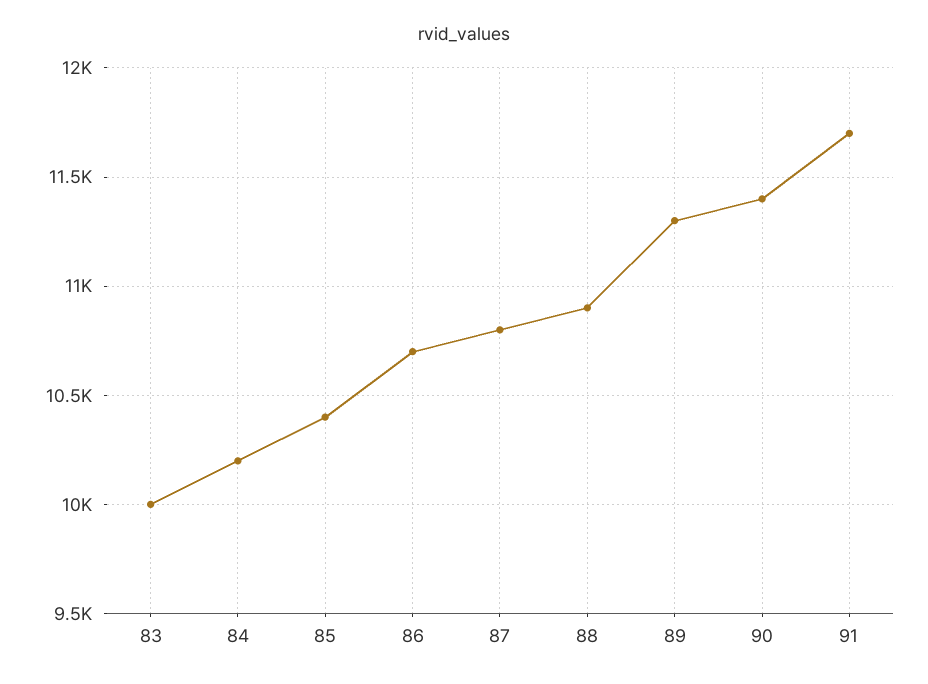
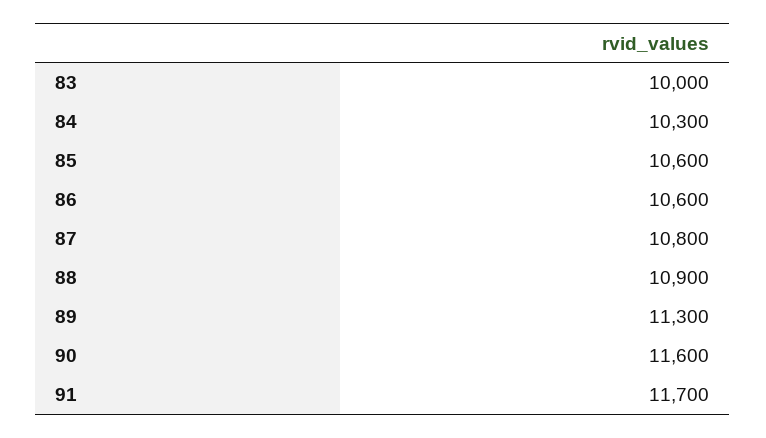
  {
    "83": 10000,
-   "84": 10200,
+   "84": 10300,
-   "85": 10400,
+   "85": 10600,
-   "86": 10700,
+   "86": 10600,
    "87": 10800,
    "88": 10900,
    "89": 11300,
-   "90": 11400,
+   "90": 11600,
    "91": 11700
  }

